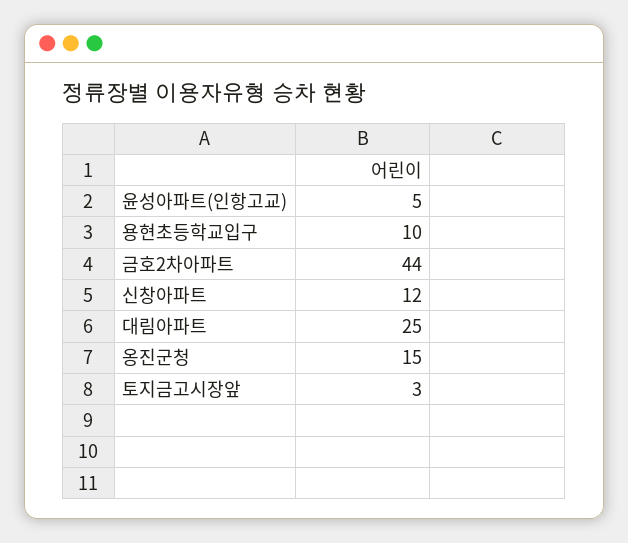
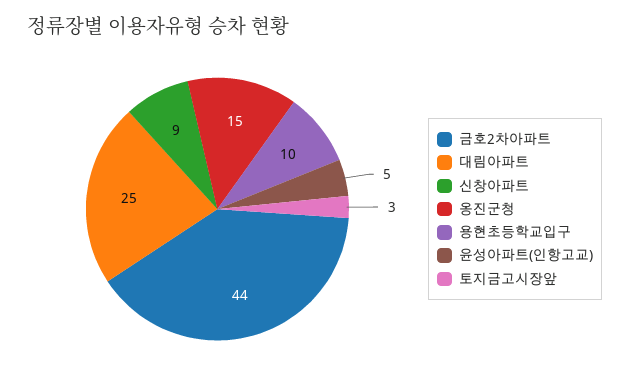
  {
    "윤성아파트(인항고교)": 5,
    "용현초등학교입구": 10,
    "금호2차아파트": 44,
-   "신창아파트": 12,
+   "신창아파트": 9,
    "대림아파트": 25,
    "옹진군청": 15,
    "토지금고시장앞": 3
  }

